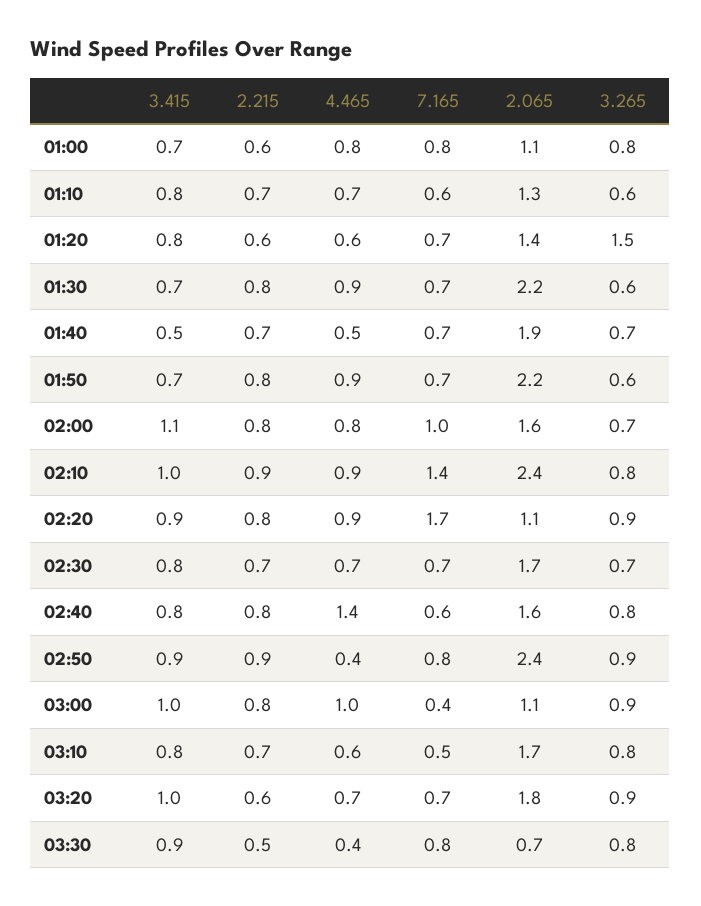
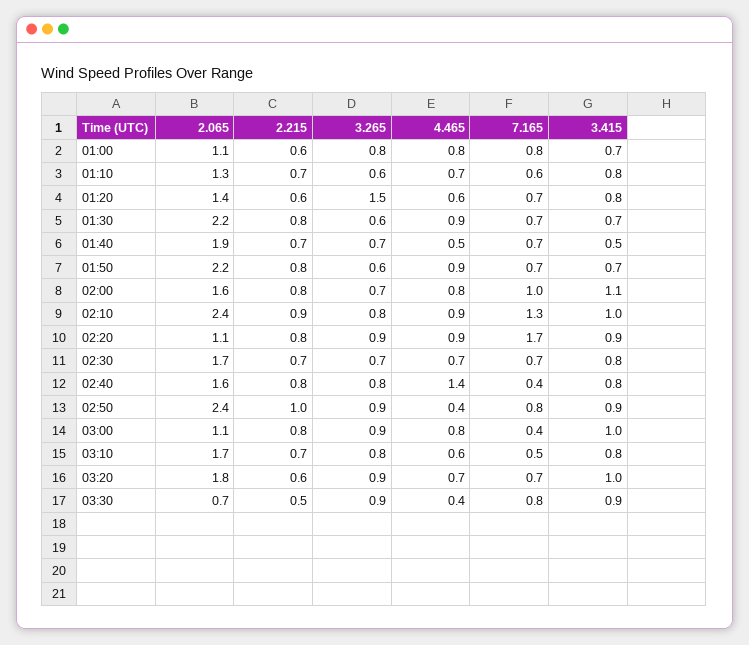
  {
    "3.415": {
      "01:00": 0.7,
      "01:10": 0.8,
      "01:20": 0.8,
      "01:30": 0.7,
      "01:40": 0.5,
      "01:50": 0.7,
      "02:00": 1.1,
      "02:10": 1,
      "02:20": 0.9,
      "02:30": 0.8,
      "02:40": 0.8,
      "02:50": 0.9,
      "03:00": 1,
      "03:10": 0.8,
      "03:20": 1,
      "03:30": 0.9
    },
    "2.215": {
      "01:00": 0.6,
      "01:10": 0.7,
      "01:20": 0.6,
      "01:30": 0.8,
      "01:40": 0.7,
      "01:50": 0.8,
      "02:00": 0.8,
      "02:10": 0.9,
      "02:20": 0.8,
      "02:30": 0.7,
      "02:40": 0.8,
-     "02:50": 0.9,
+     "02:50": 1,
      "03:00": 0.8,
      "03:10": 0.7,
      "03:20": 0.6,
      "03:30": 0.5
    },
    "4.465": {
      "01:00": 0.8,
      "01:10": 0.7,
      "01:20": 0.6,
      "01:30": 0.9,
      "01:40": 0.5,
      "01:50": 0.9,
      "02:00": 0.8,
      "02:10": 0.9,
      "02:20": 0.9,
      "02:30": 0.7,
      "02:40": 1.4,
      "02:50": 0.4,
-     "03:00": 1,
+     "03:00": 0.8,
      "03:10": 0.6,
      "03:20": 0.7,
      "03:30": 0.4
    },
    "7.165": {
      "01:00": 0.8,
      "01:10": 0.6,
      "01:20": 0.7,
      "01:30": 0.7,
      "01:40": 0.7,
      "01:50": 0.7,
      "02:00": 1,
-     "02:10": 1.4,
+     "02:10": 1.3,
      "02:20": 1.7,
      "02:30": 0.7,
-     "02:40": 0.6,
+     "02:40": 0.4,
      "02:50": 0.8,
      "03:00": 0.4,
      "03:10": 0.5,
      "03:20": 0.7,
      "03:30": 0.8
    },
    "2.065": {
      "01:00": 1.1,
      "01:10": 1.3,
      "01:20": 1.4,
      "01:30": 2.2,
      "01:40": 1.9,
      "01:50": 2.2,
      "02:00": 1.6,
      "02:10": 2.4,
      "02:20": 1.1,
      "02:30": 1.7,
      "02:40": 1.6,
      "02:50": 2.4,
      "03:00": 1.1,
      "03:10": 1.7,
      "03:20": 1.8,
      "03:30": 0.7
    },
    "3.265": {
      "01:00": 0.8,
      "01:10": 0.6,
      "01:20": 1.5,
      "01:30": 0.6,
      "01:40": 0.7,
      "01:50": 0.6,
      "02:00": 0.7,
      "02:10": 0.8,
      "02:20": 0.9,
      "02:30": 0.7,
      "02:40": 0.8,
      "02:50": 0.9,
      "03:00": 0.9,
      "03:10": 0.8,
      "03:20": 0.9,
-     "03:30": 0.8
+     "03:30": 0.9
    }
  }

